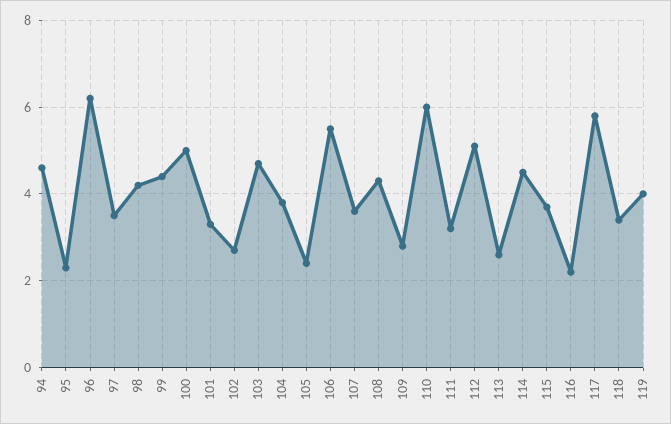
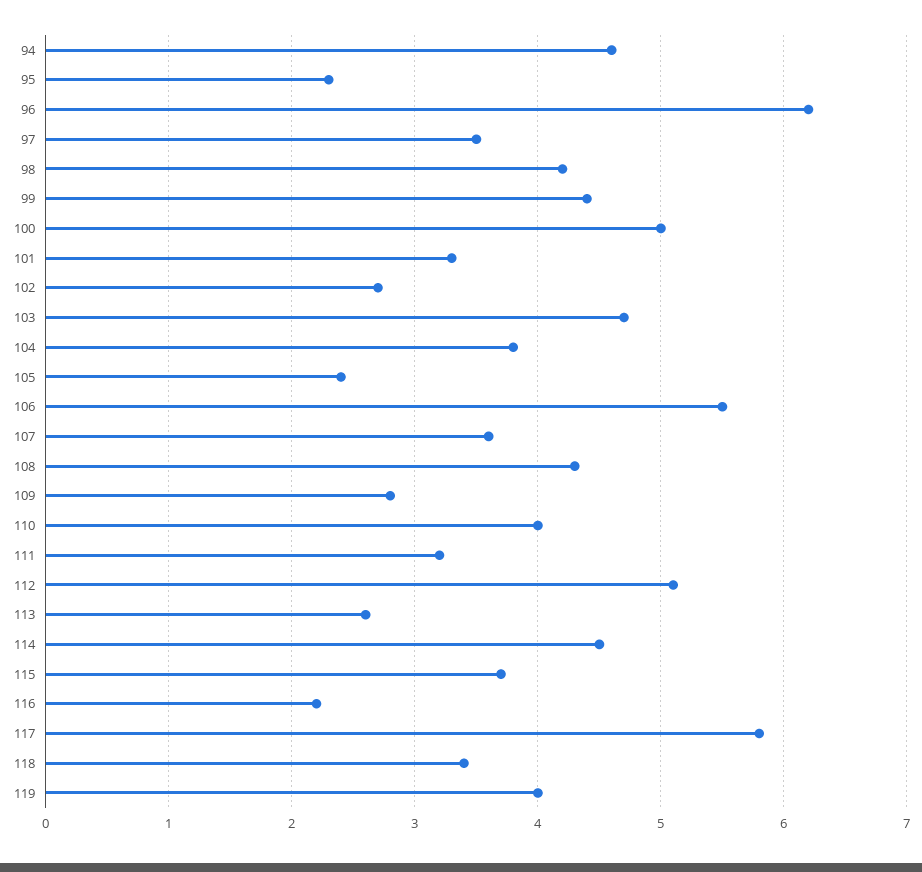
  {
    "94": 4.6,
    "95": 2.3,
    "96": 6.2,
    "97": 3.5,
    "98": 4.2,
    "99": 4.4,
    "100": 5,
    "101": 3.3,
    "102": 2.7,
    "103": 4.7,
    "104": 3.8,
    "105": 2.4,
    "106": 5.5,
    "107": 3.6,
    "108": 4.3,
    "109": 2.8,
-   "110": 6,
+   "110": 4,
    "111": 3.2,
    "112": 5.1,
    "113": 2.6,
    "114": 4.5,
    "115": 3.7,
    "116": 2.2,
    "117": 5.8,
    "118": 3.4,
    "119": 4
  }

